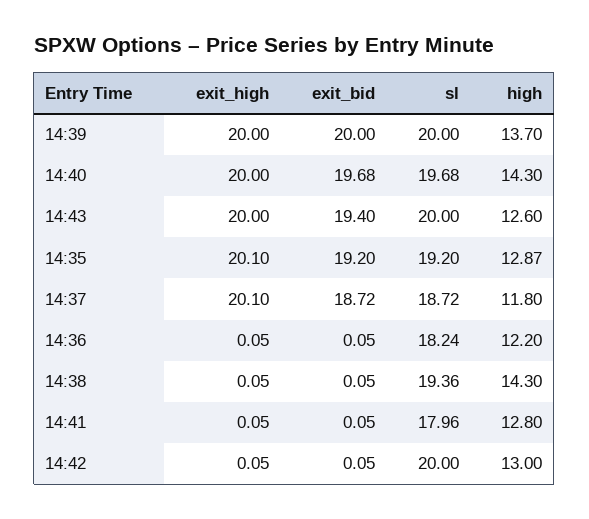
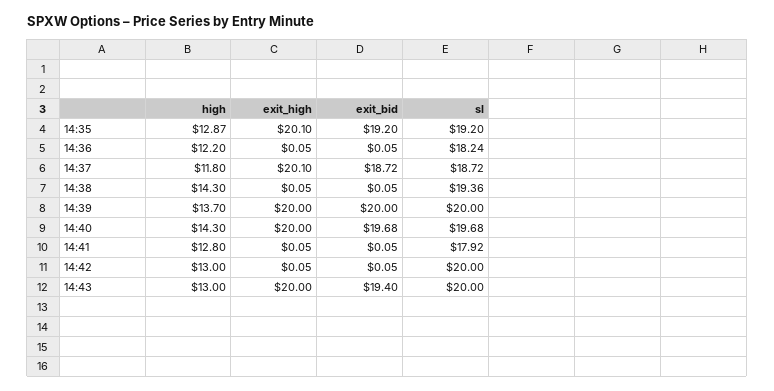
  {
    "exit_high": {
      "14:39": 20,
      "14:40": 20,
      "14:43": 20,
      "14:35": 20.1,
      "14:37": 20.1,
      "14:36": 0.05,
      "14:38": 0.05,
      "14:41": 0.05,
      "14:42": 0.05
    },
    "exit_bid": {
      "14:39": 20,
      "14:40": 19.68,
      "14:43": 19.4,
      "14:35": 19.2,
      "14:37": 18.72,
      "14:36": 0.05,
      "14:38": 0.05,
      "14:41": 0.05,
      "14:42": 0.05
    },
    "sl": {
      "14:39": 20,
      "14:40": 19.68,
      "14:43": 20,
      "14:35": 19.2,
      "14:37": 18.72,
      "14:36": 18.24,
      "14:38": 19.36,
-     "14:41": 17.96,
+     "14:41": 17.92,
      "14:42": 20
    },
    "high": {
      "14:39": 13.7,
      "14:40": 14.3,
-     "14:43": 12.6,
+     "14:43": 13,
      "14:35": 12.87,
      "14:37": 11.8,
      "14:36": 12.2,
      "14:38": 14.3,
      "14:41": 12.8,
      "14:42": 13
    }
  }

